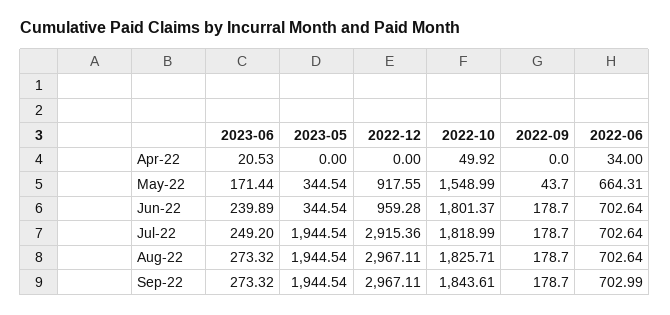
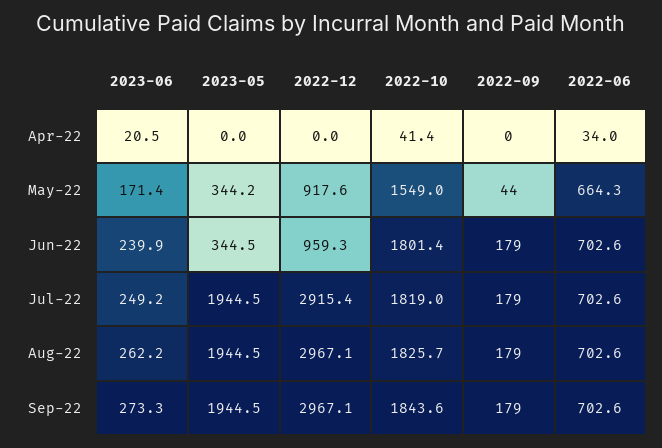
  {
    "2023-06": {
      "Apr-22": 20.53,
      "May-22": 171.44,
      "Jun-22": 239.89,
      "Jul-22": 249.2,
-     "Aug-22": 273.32,
+     "Aug-22": 262.2,
      "Sep-22": 273.32
    },
    "2023-05": {
      "Apr-22": 0,
-     "May-22": 344.54,
+     "May-22": 344.2,
      "Jun-22": 344.54,
      "Jul-22": 1944.54,
      "Aug-22": 1944.54,
      "Sep-22": 1944.54
    },
    "2022-12": {
      "Apr-22": 0,
      "May-22": 917.55,
      "Jun-22": 959.28,
      "Jul-22": 2915.36,
      "Aug-22": 2967.11,
      "Sep-22": 2967.11
    },
    "2022-10": {
-     "Apr-22": 49.92,
+     "Apr-22": 41.4,
      "May-22": 1548.99,
      "Jun-22": 1801.37,
      "Jul-22": 1818.99,
      "Aug-22": 1825.71,
      "Sep-22": 1843.61
    },
    "2022-09": {
      "Apr-22": 0,
      "May-22": 43.7,
      "Jun-22": 178.7,
      "Jul-22": 178.7,
      "Aug-22": 178.7,
      "Sep-22": 178.7
    },
    "2022-06": {
      "Apr-22": 34,
      "May-22": 664.31,
      "Jun-22": 702.64,
      "Jul-22": 702.64,
      "Aug-22": 702.64,
-     "Sep-22": 702.99
+     "Sep-22": 702.6
    }
  }

